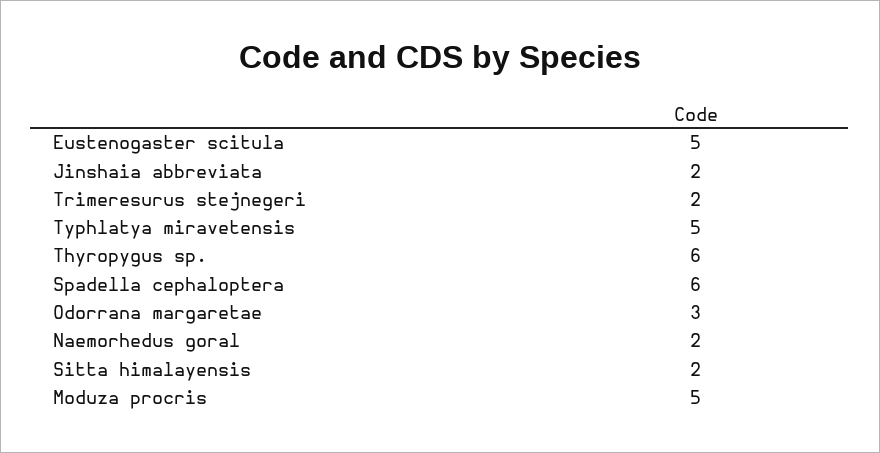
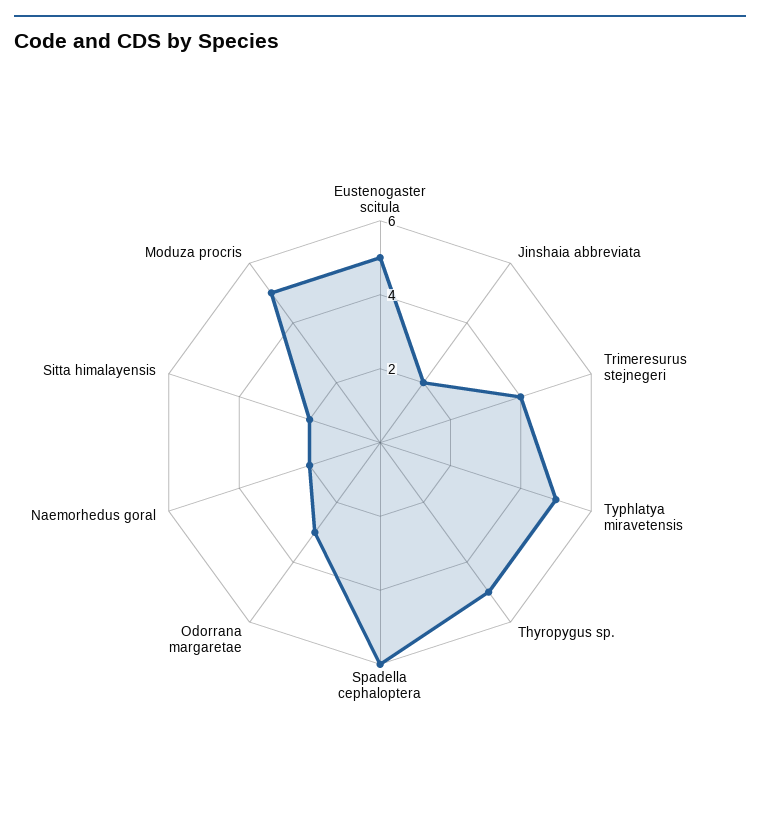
  {
    "Eustenogaster scitula": 5,
    "Jinshaia abbreviata": 2,
-   "Trimeresurus stejnegeri": 2,
+   "Trimeresurus stejnegeri": 4,
    "Typhlatya miravetensis": 5,
-   "Thyropygus sp.": 6,
+   "Thyropygus sp.": 5,
    "Spadella cephaloptera": 6,
    "Odorrana margaretae": 3,
    "Naemorhedus goral": 2,
    "Sitta himalayensis": 2,
    "Moduza procris": 5
  }

